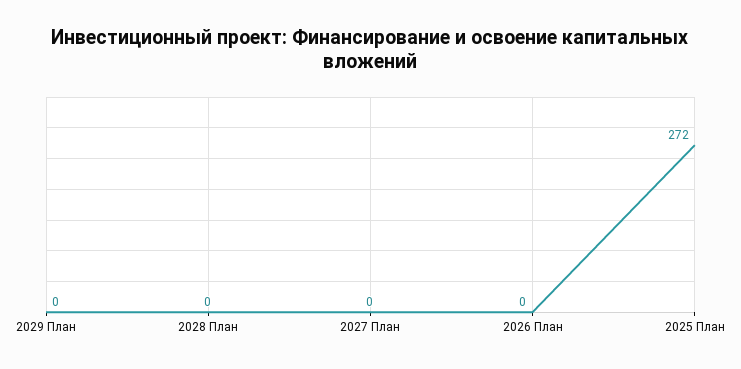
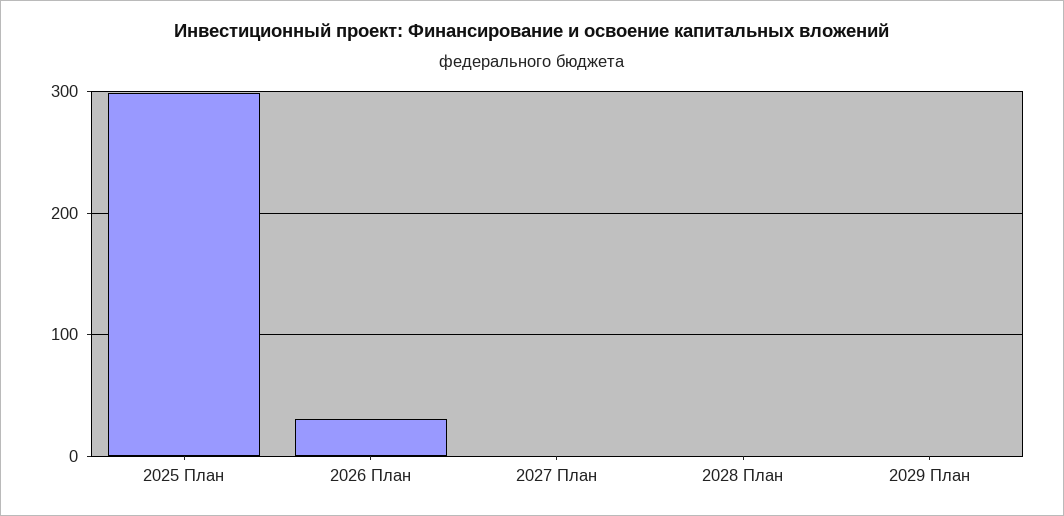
  {
    "2029 План": 0,
    "2028 План": 0,
    "2027 План": 0,
-   "2026 План": 0,
+   "2026 План": 30,
-   "2025 План": 272
+   "2025 План": 300
  }

